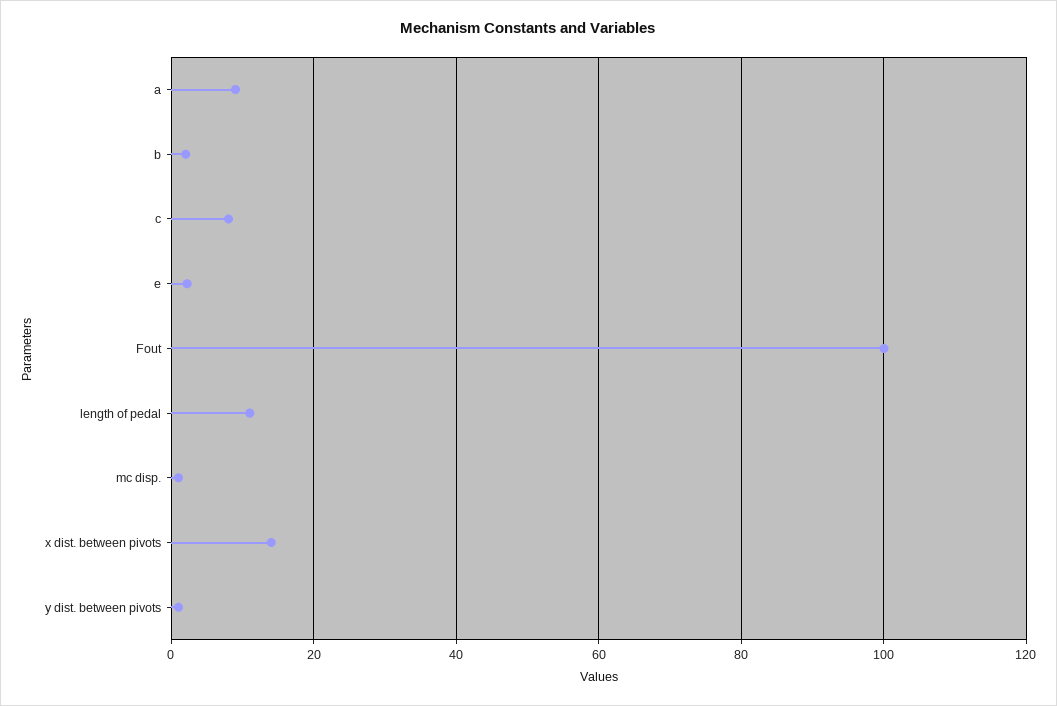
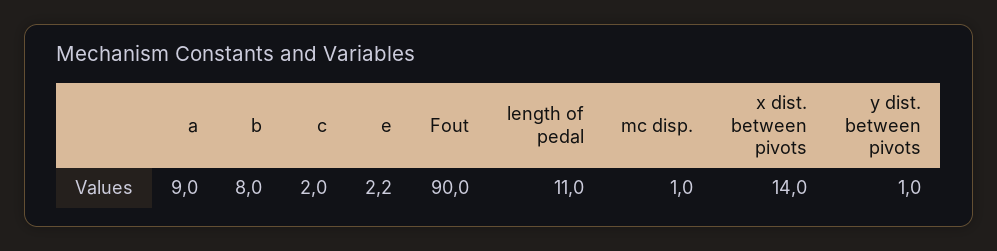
  {
    "a": 9,
-   "b": 2,
+   "b": 8,
-   "c": 8,
+   "c": 2,
    "e": 2.2,
-   "Fout": 100,
+   "Fout": 90,
    "length of pedal": 11,
    "mc disp.": 1,
    "x dist. between pivots": 14,
    "y dist. between pivots": 1
  }

